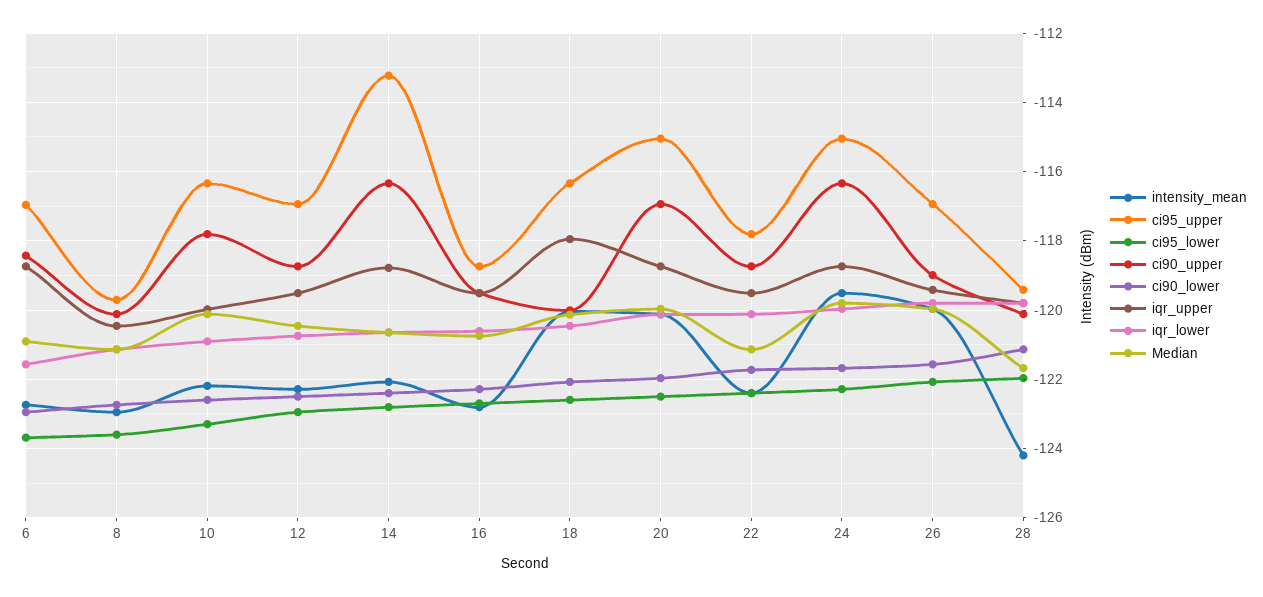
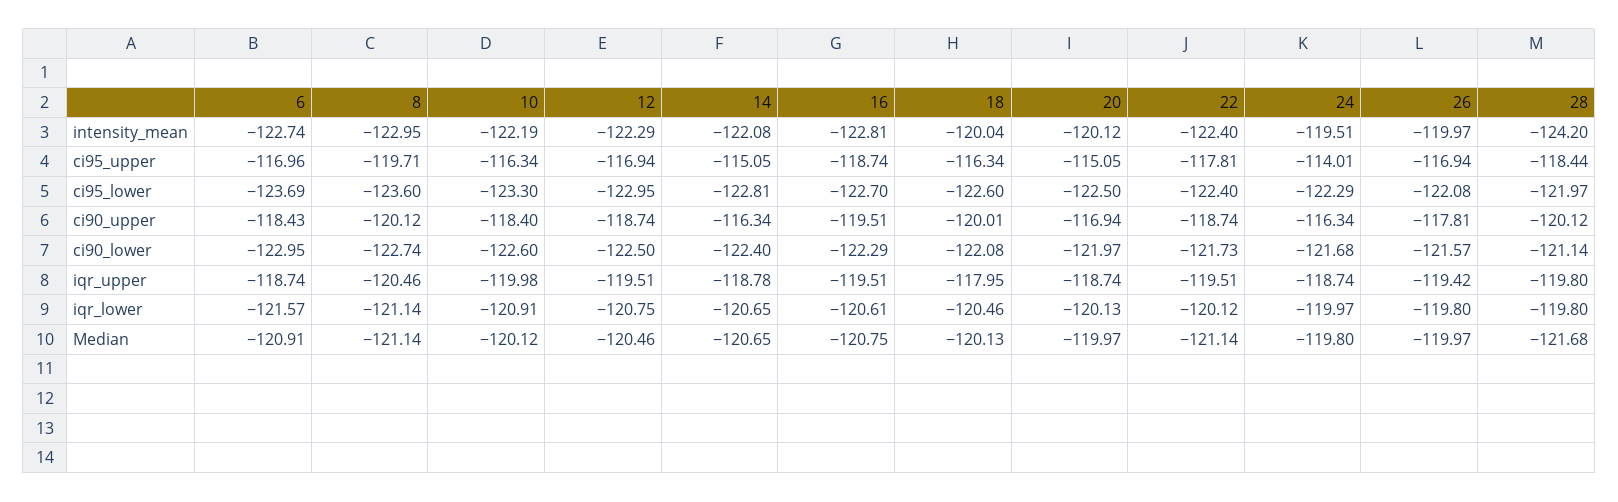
  {
    "intensity_mean": {
      "6": -122.74,
      "8": -122.95,
      "10": -122.19,
      "12": -122.29,
      "14": -122.08,
      "16": -122.81,
      "18": -120.04,
      "20": -120.12,
      "22": -122.4,
      "24": -119.51,
      "26": -119.97,
      "28": -124.2
    },
    "ci95_upper": {
      "6": -116.96,
      "8": -119.71,
      "10": -116.34,
      "12": -116.94,
-     "14": -113.2,
+     "14": -115.05,
      "16": -118.74,
      "18": -116.34,
      "20": -115.05,
      "22": -117.81,
-     "24": -115,
+     "24": -114.01,
      "26": -116.94,
-     "28": -119.4
+     "28": -118.44
    },
    "ci95_lower": {
      "6": -123.69,
      "8": -123.6,
      "10": -123.3,
      "12": -122.95,
      "14": -122.81,
      "16": -122.7,
      "18": -122.6,
      "20": -122.5,
      "22": -122.4,
      "24": -122.29,
      "26": -122.08,
      "28": -121.97
    },
    "ci90_upper": {
      "6": -118.43,
      "8": -120.12,
-     "10": -117.8,
+     "10": -118.4,
      "12": -118.74,
      "14": -116.34,
      "16": -119.51,
      "18": -120.01,
      "20": -116.94,
      "22": -118.74,
      "24": -116.34,
-     "26": -119,
+     "26": -117.81,
      "28": -120.12
    },
    "ci90_lower": {
      "6": -122.95,
      "8": -122.74,
      "10": -122.6,
      "12": -122.5,
      "14": -122.4,
      "16": -122.29,
      "18": -122.08,
      "20": -121.97,
      "22": -121.73,
      "24": -121.68,
      "26": -121.57,
      "28": -121.14
    },
    "iqr_upper": {
      "6": -118.74,
      "8": -120.46,
      "10": -119.98,
      "12": -119.51,
      "14": -118.78,
      "16": -119.51,
      "18": -117.95,
      "20": -118.74,
      "22": -119.51,
      "24": -118.74,
      "26": -119.42,
      "28": -119.8
    },
    "iqr_lower": {
      "6": -121.57,
      "8": -121.14,
      "10": -120.91,
      "12": -120.75,
      "14": -120.65,
      "16": -120.61,
      "18": -120.46,
      "20": -120.13,
      "22": -120.12,
      "24": -119.97,
      "26": -119.8,
      "28": -119.8
    },
    "Median": {
      "6": -120.91,
      "8": -121.14,
      "10": -120.12,
      "12": -120.46,
      "14": -120.65,
      "16": -120.75,
      "18": -120.13,
      "20": -119.97,
      "22": -121.14,
      "24": -119.8,
      "26": -119.97,
      "28": -121.68
    }
  }

